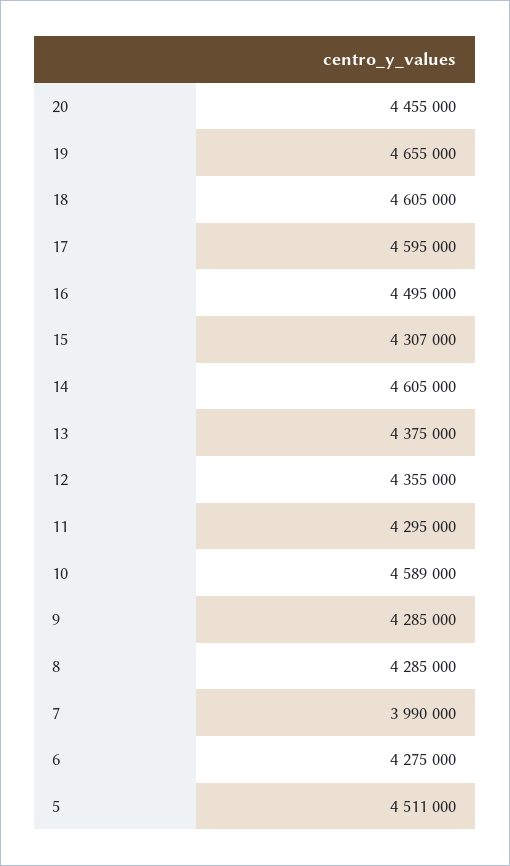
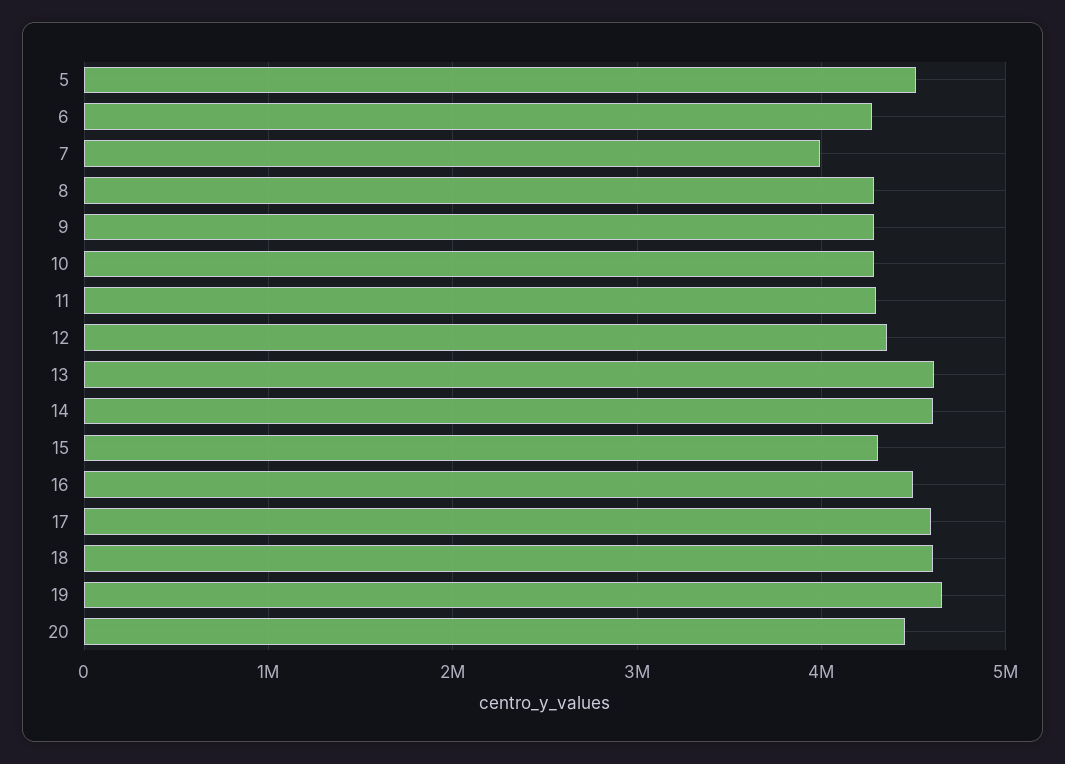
  {
    "20": 4455000,
    "19": 4655000,
    "18": 4605000,
    "17": 4595000,
    "16": 4495000,
    "15": 4307000,
    "14": 4605000,
-   "13": 4375000,
+   "13": 4600000,
    "12": 4355000,
    "11": 4295000,
-   "10": 4589000,
+   "10": 4300000,
    "9": 4285000,
    "8": 4285000,
    "7": 3990000,
    "6": 4275000,
    "5": 4511000
  }

